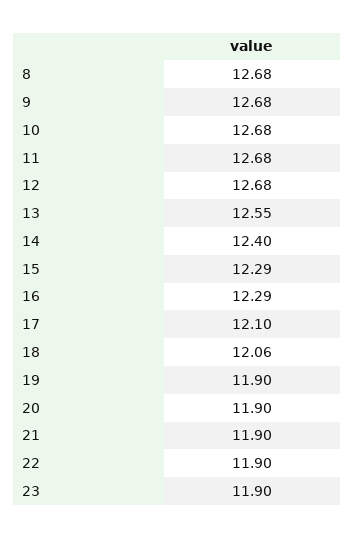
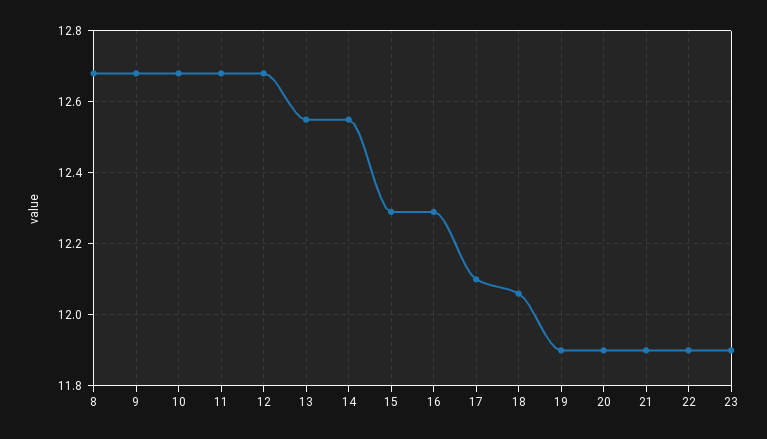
  {
    "8": 12.68,
    "9": 12.68,
    "10": 12.68,
    "11": 12.68,
    "12": 12.68,
    "13": 12.55,
-   "14": 12.4,
+   "14": 12.55,
    "15": 12.29,
    "16": 12.29,
    "17": 12.1,
    "18": 12.06,
    "19": 11.9,
    "20": 11.9,
    "21": 11.9,
    "22": 11.9,
    "23": 11.9
  }

